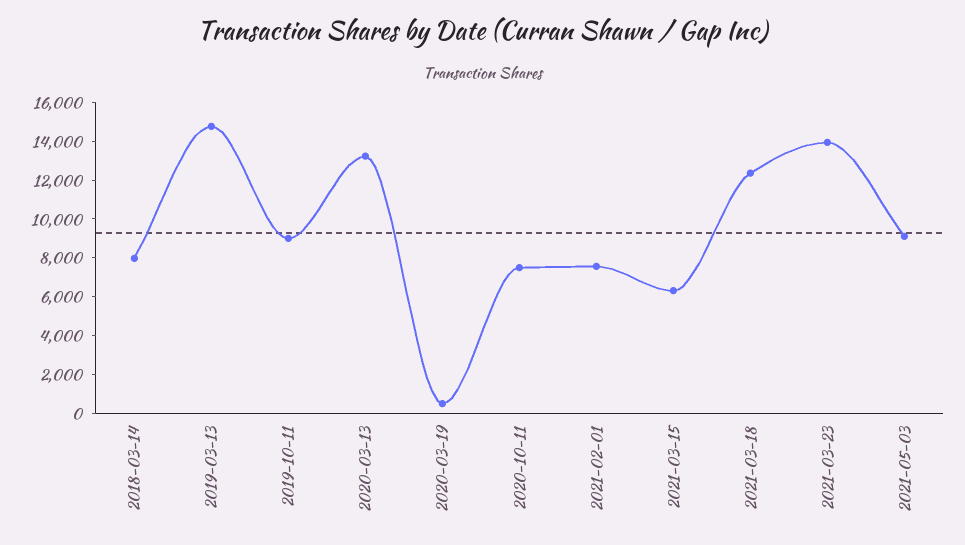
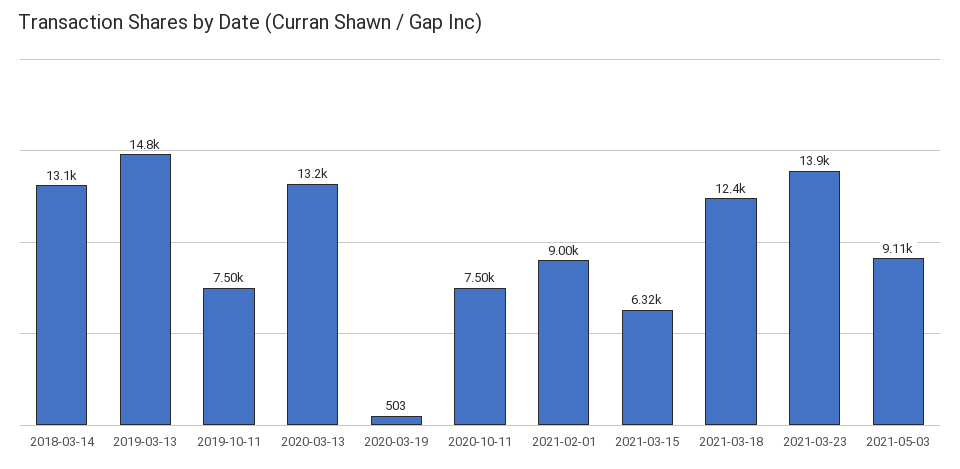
  {
-   "2018-03-14": 8000,
+   "2018-03-14": 13100,
    "2019-03-13": 14800,
-   "2019-10-11": 9000,
+   "2019-10-11": 7500,
    "2020-03-13": 13200,
    "2020-03-19": 503,
    "2020-10-11": 7500,
-   "2021-02-01": 7500,
+   "2021-02-01": 9000,
    "2021-03-15": 6320,
    "2021-03-18": 12400,
    "2021-03-23": 13900,
    "2021-05-03": 9110
  }

